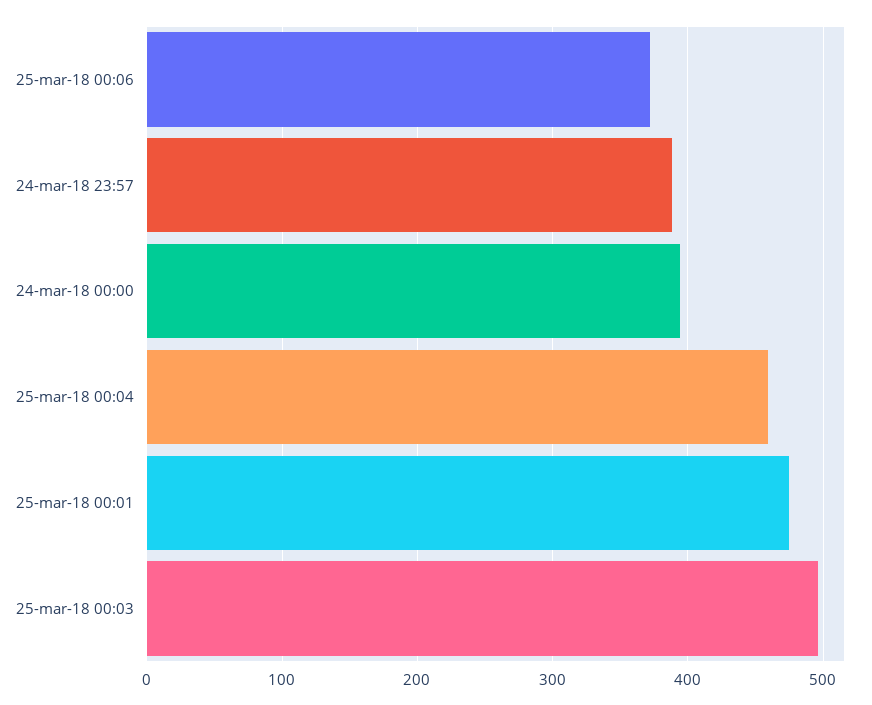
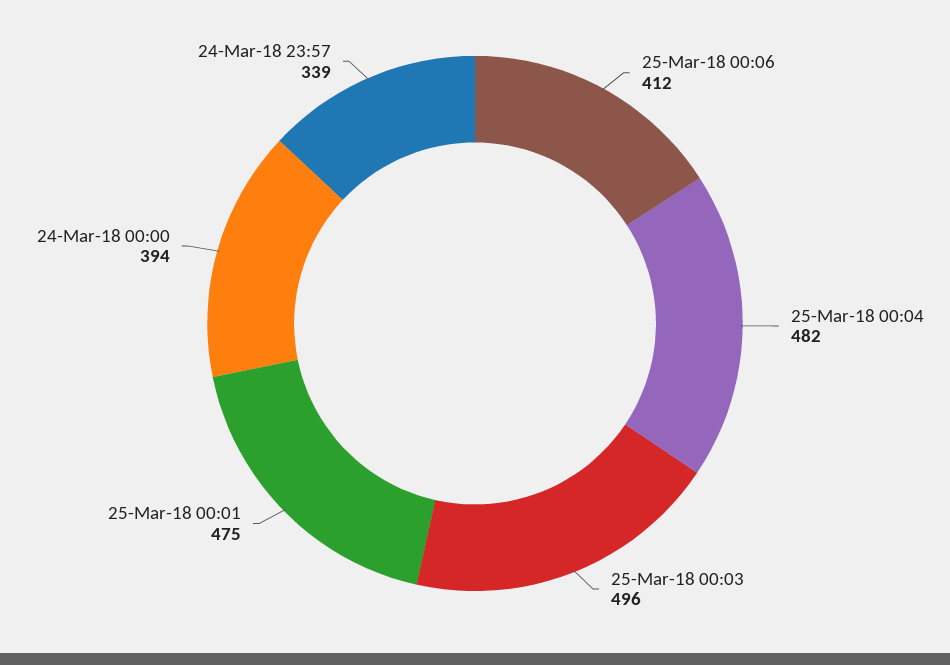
  {
-   "25-mar-18 00:06": 370,
+   "25-mar-18 00:06": 412,
-   "24-mar-18 23:57": 390,
+   "24-mar-18 23:57": 339,
    "24-mar-18 00:00": 394,
-   "25-mar-18 00:04": 460,
+   "25-mar-18 00:04": 482,
    "25-mar-18 00:01": 475,
    "25-mar-18 00:03": 496
  }

